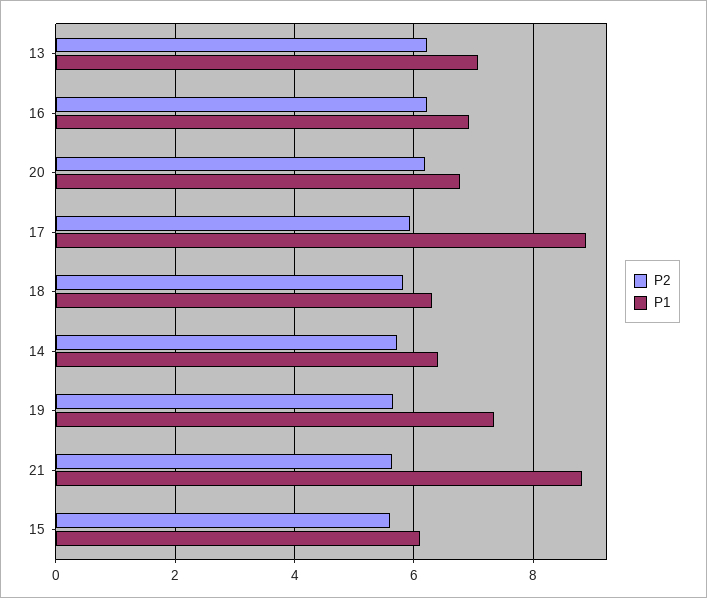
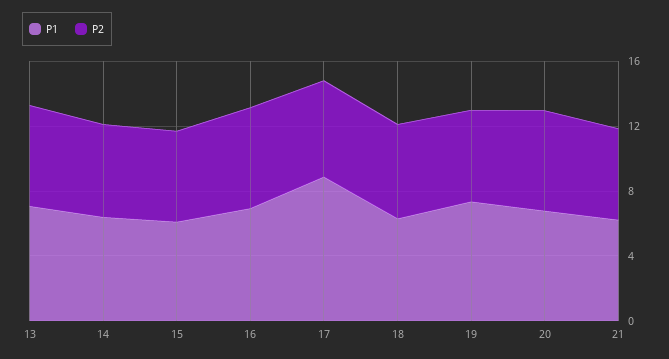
  {
    "P2": {
      "13": 6.2,
      "16": 6.2,
      "20": 6.2,
      "17": 6,
      "18": 5.8,
      "14": 5.8,
      "19": 5.6,
      "21": 5.6,
      "15": 5.6
    },
    "P1": {
      "13": 7,
      "16": 7,
      "20": 6.8,
      "17": 8.8,
      "18": 6.4,
      "14": 6.4,
      "19": 7.4,
-     "21": 8.8,
+     "21": 6,
      "15": 6.2
    }
  }

